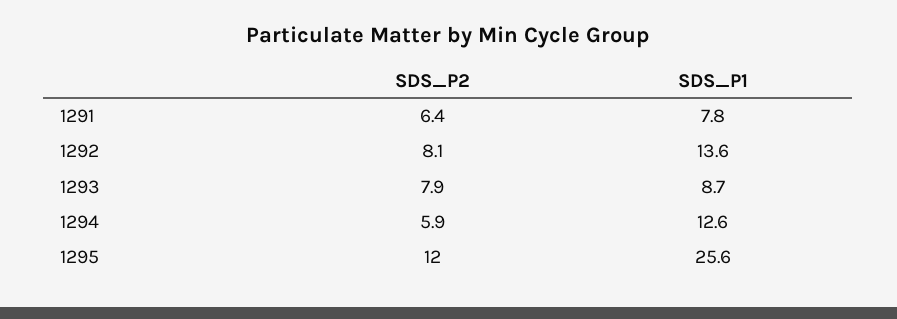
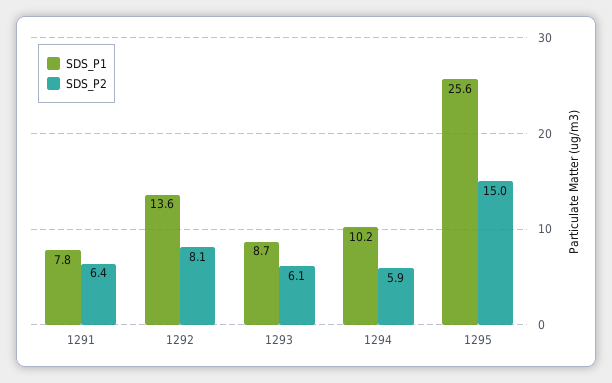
  {
    "SDS_P2": {
      "1291": 6.4,
      "1292": 8.1,
-     "1293": 7.9,
+     "1293": 6.1,
      "1294": 5.9,
-     "1295": 12
+     "1295": 15
    },
    "SDS_P1": {
      "1291": 7.8,
      "1292": 13.6,
      "1293": 8.7,
-     "1294": 12.6,
+     "1294": 10.2,
      "1295": 25.6
    }
  }

